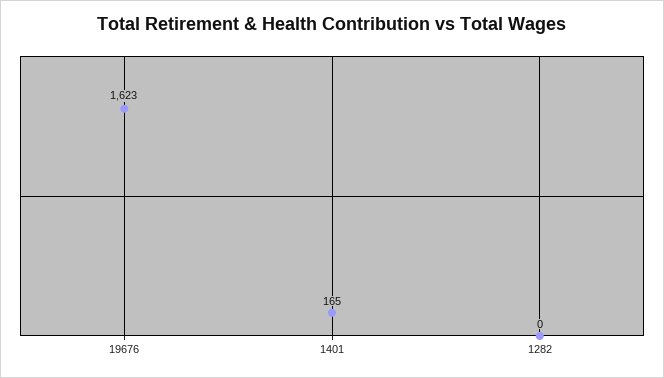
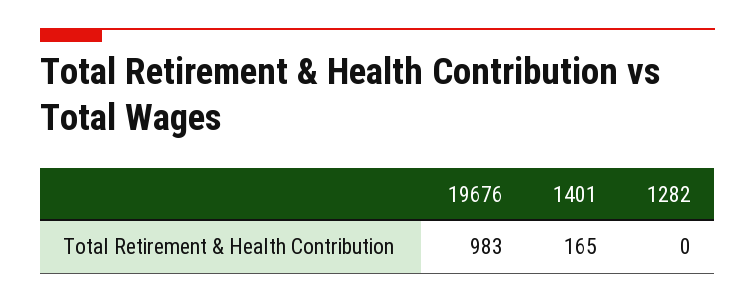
  {
-   "19676": 1623,
+   "19676": 983,
    "1401": 165,
    "1282": 0
  }

